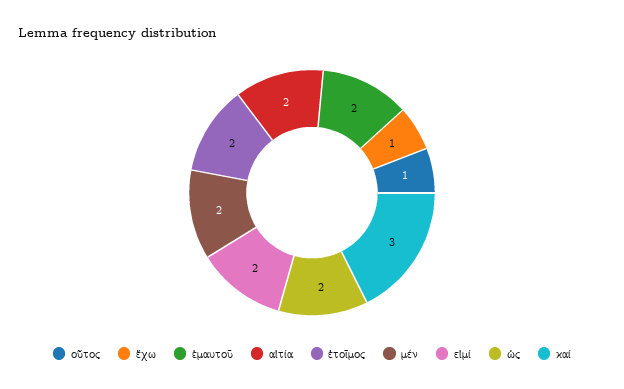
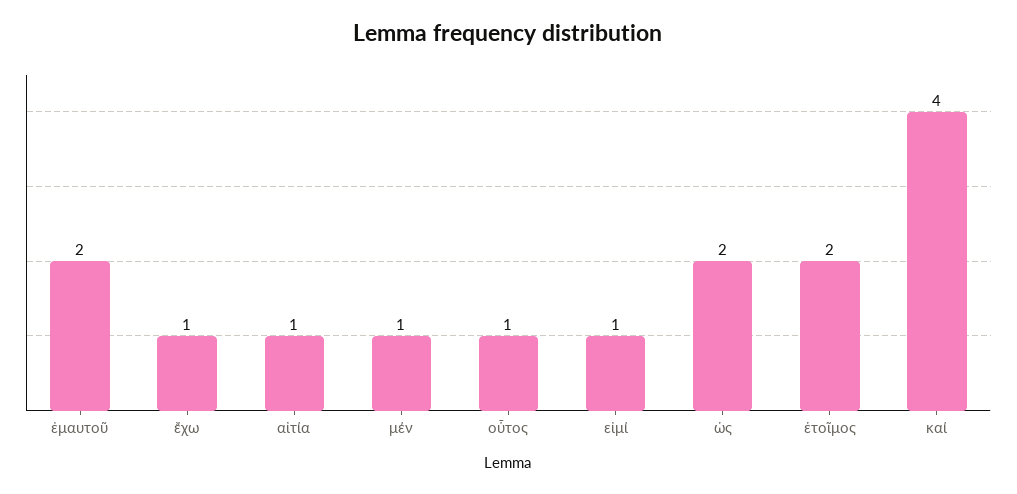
  {
    "οὗτος": 1,
    "ἔχω": 1,
    "ἐμαυτοῦ": 2,
-   "αἰτία": 2,
+   "αἰτία": 1,
    "ἑτοῖμος": 2,
-   "μέν": 2,
+   "μέν": 1,
-   "εἰμί": 2,
+   "εἰμί": 1,
    "ὡς": 2,
-   "καί": 3
+   "καί": 4
  }

